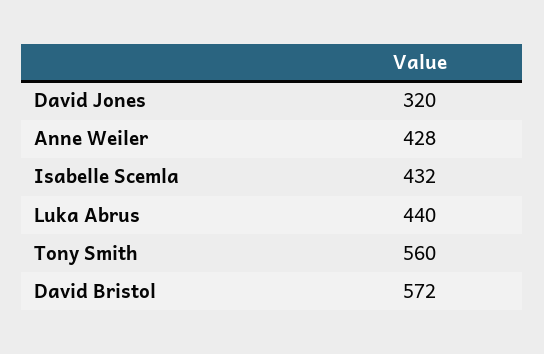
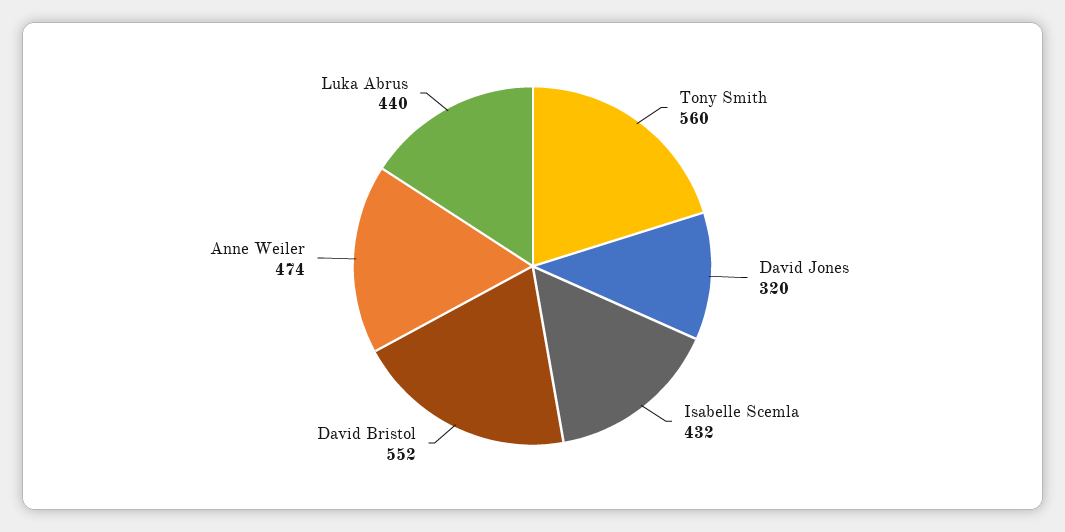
  {
    "David Jones": 320,
-   "Anne Weiler": 428,
+   "Anne Weiler": 474,
    "Isabelle Scemla": 432,
    "Luka Abrus": 440,
    "Tony Smith": 560,
-   "David Bristol": 572
+   "David Bristol": 552
  }

